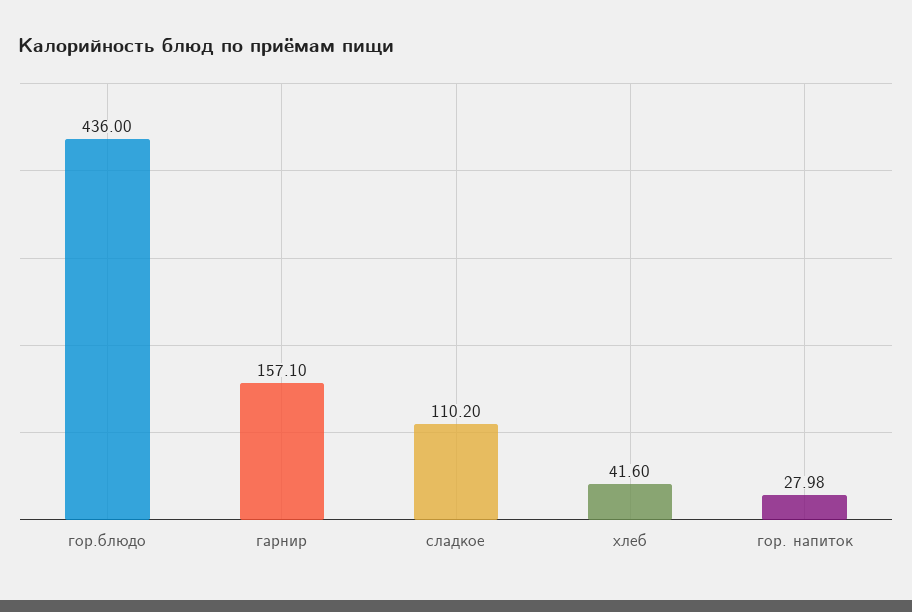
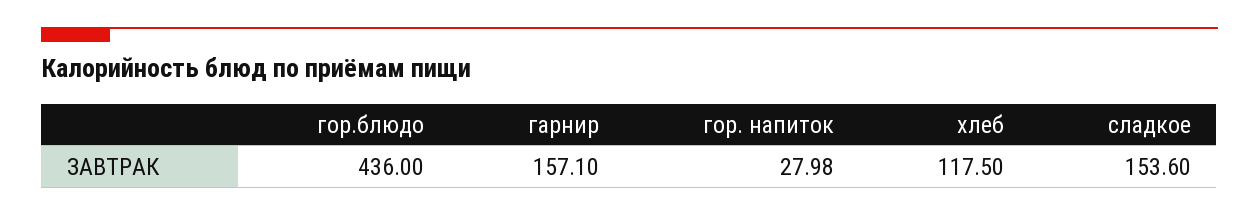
  {
    "гор.блюдо": 436,
    "гарнир": 157.1,
-   "сладкое": 110.2,
+   "сладкое": 153.6,
-   "хлеб": 41.6,
+   "хлеб": 117.5,
    "гор. напиток": 27.98
  }

